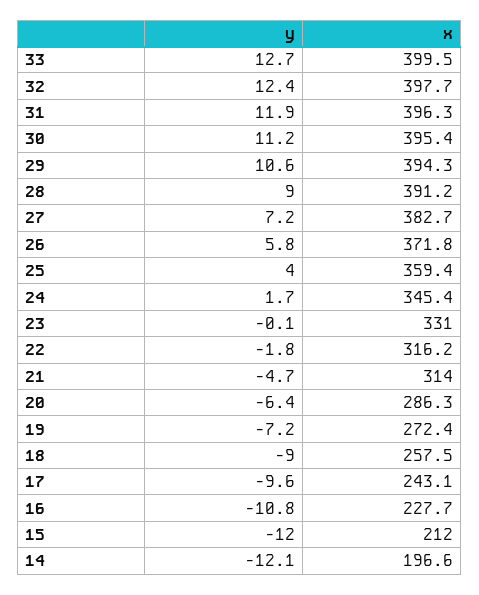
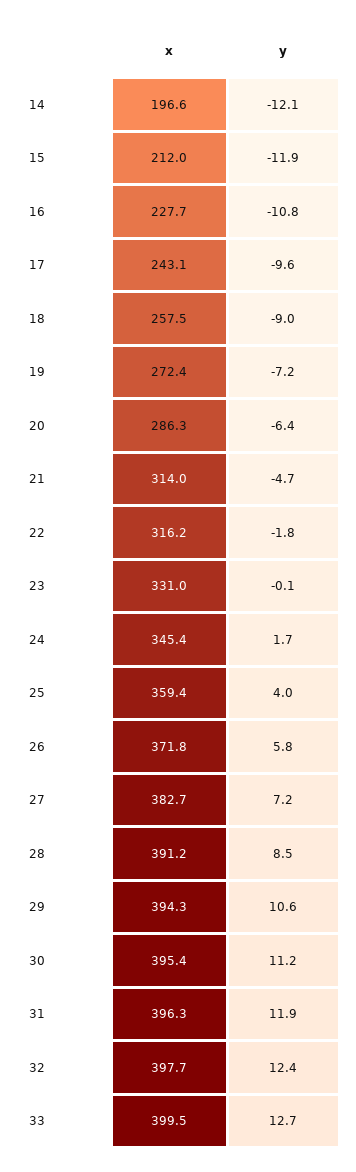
  {
    "y": {
      "33": 12.7,
      "32": 12.4,
      "31": 11.9,
      "30": 11.2,
      "29": 10.6,
-     "28": 9,
+     "28": 8.5,
      "27": 7.2,
      "26": 5.8,
      "25": 4,
      "24": 1.7,
      "23": -0.1,
      "22": -1.8,
      "21": -4.7,
      "20": -6.4,
      "19": -7.2,
      "18": -9,
      "17": -9.6,
      "16": -10.8,
-     "15": -12,
+     "15": -11.9,
      "14": -12.1
    },
    "x": {
      "33": 399.5,
      "32": 397.7,
      "31": 396.3,
      "30": 395.4,
      "29": 394.3,
      "28": 391.2,
      "27": 382.7,
      "26": 371.8,
      "25": 359.4,
      "24": 345.4,
      "23": 331,
      "22": 316.2,
      "21": 314,
      "20": 286.3,
      "19": 272.4,
      "18": 257.5,
      "17": 243.1,
      "16": 227.7,
      "15": 212,
      "14": 196.6
    }
  }

